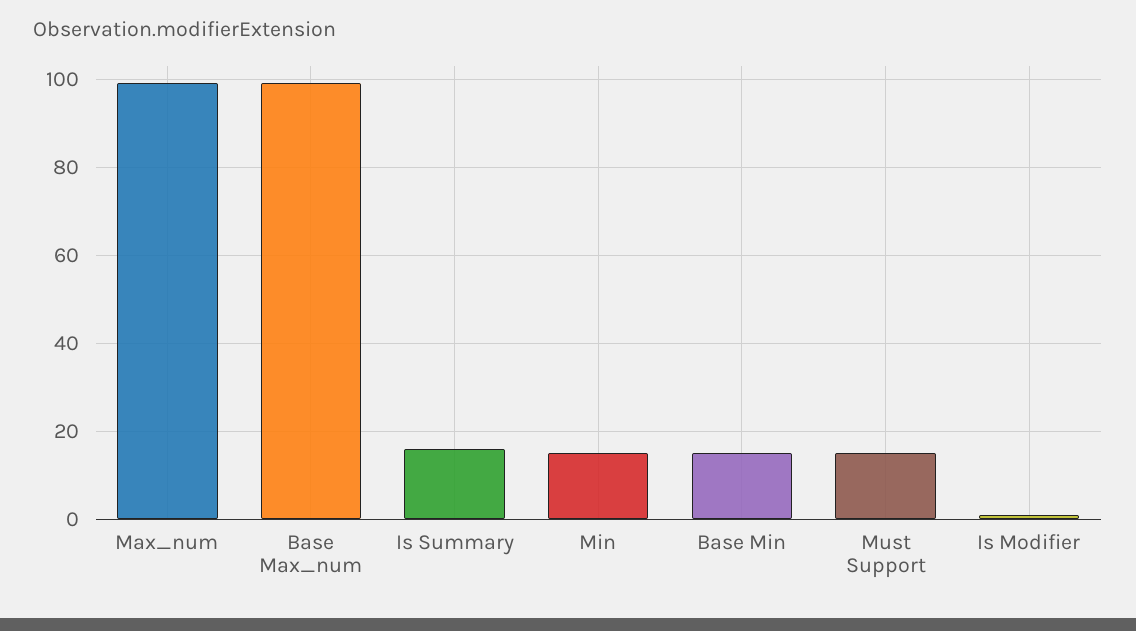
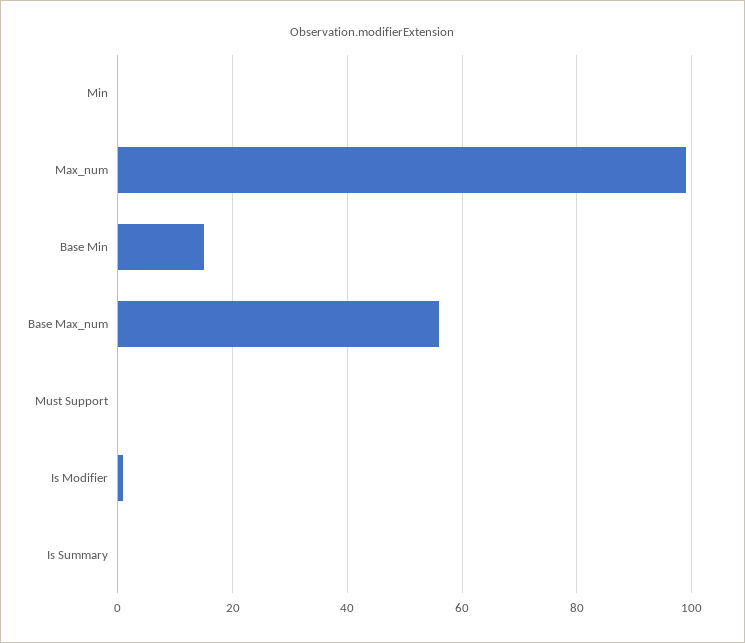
  {
    "Max_num": 100,
-   "Base Max_num": 100,
+   "Base Max_num": 55,
-   "Is Summary": 15,
+   "Is Summary": 0,
-   "Min": 15,
+   "Min": 0,
    "Base Min": 15,
-   "Must Support": 15,
+   "Must Support": 0,
    "Is Modifier": 0
  }

